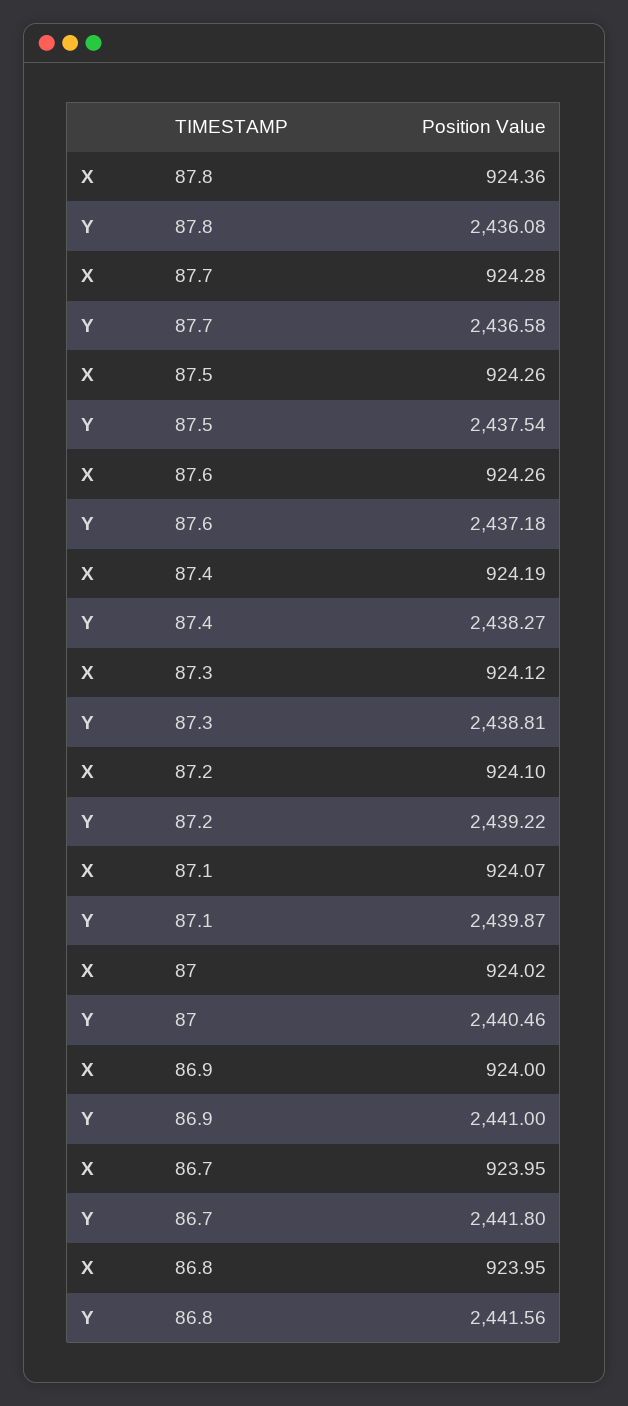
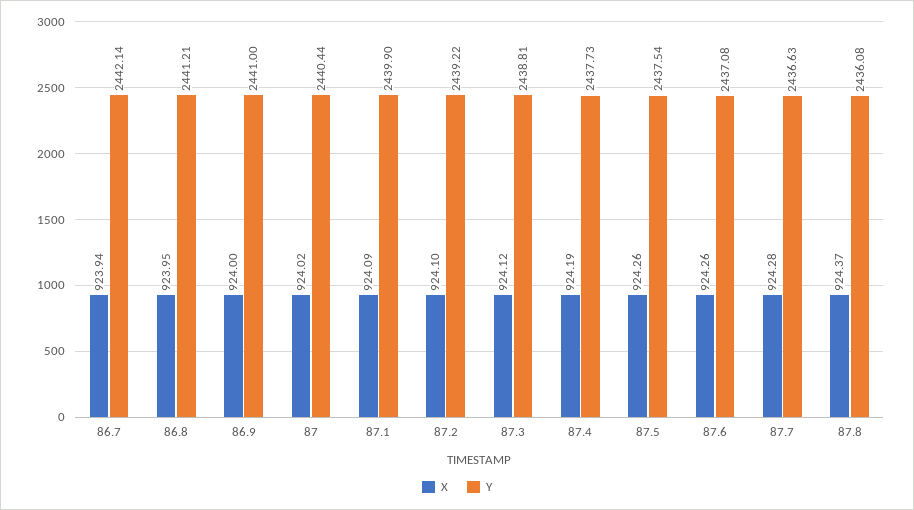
  {
    "X": {
-     "87.8": 924.36,
+     "87.8": 924.37,
      "87.7": 924.28,
      "87.5": 924.26,
      "87.6": 924.26,
      "87.4": 924.19,
      "87.3": 924.12,
      "87.2": 924.1,
-     "87.1": 924.07,
+     "87.1": 924.09,
      "87": 924.02,
      "86.9": 924,
-     "86.7": 923.95,
+     "86.7": 923.94,
      "86.8": 923.95
    },
    "Y": {
      "87.8": 2436.08,
-     "87.7": 2436.58,
+     "87.7": 2436.63,
      "87.5": 2437.54,
-     "87.6": 2437.18,
+     "87.6": 2437.08,
-     "87.4": 2438.27,
+     "87.4": 2437.73,
      "87.3": 2438.81,
      "87.2": 2439.22,
-     "87.1": 2439.87,
+     "87.1": 2439.9,
-     "87": 2440.46,
+     "87": 2440.44,
      "86.9": 2441,
-     "86.7": 2441.8,
+     "86.7": 2442.14,
-     "86.8": 2441.56
+     "86.8": 2441.21
    }
  }

